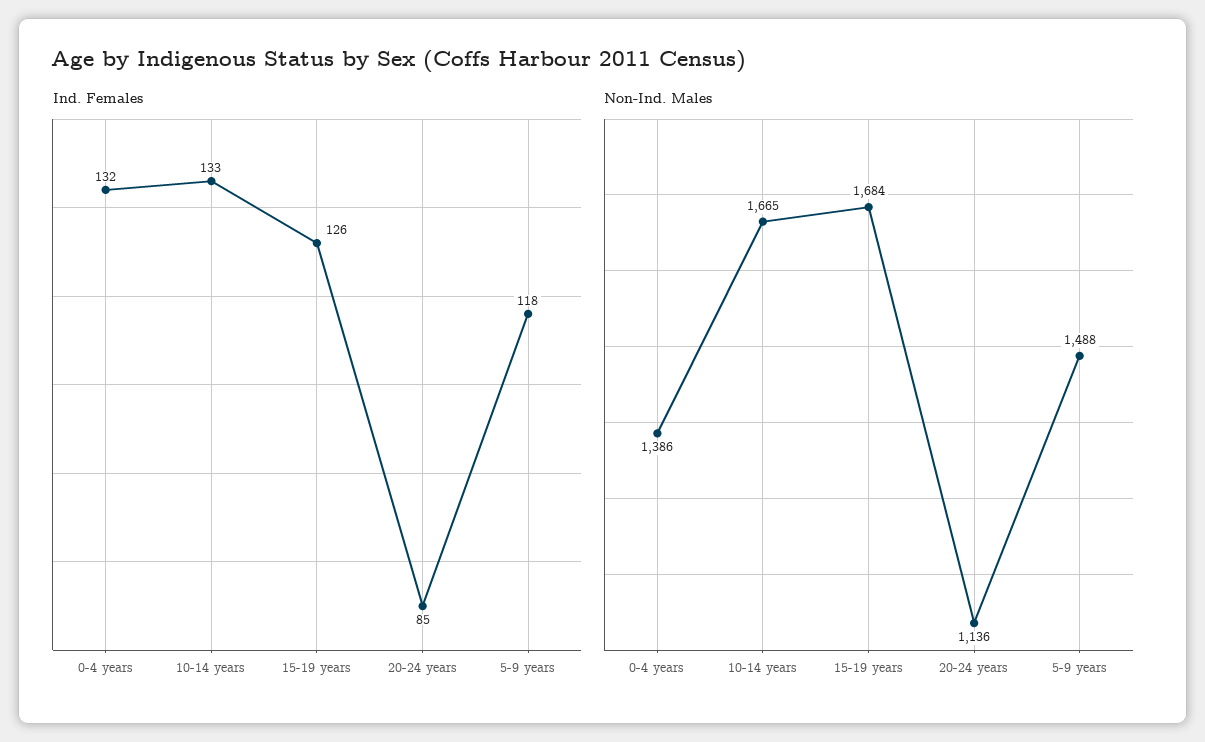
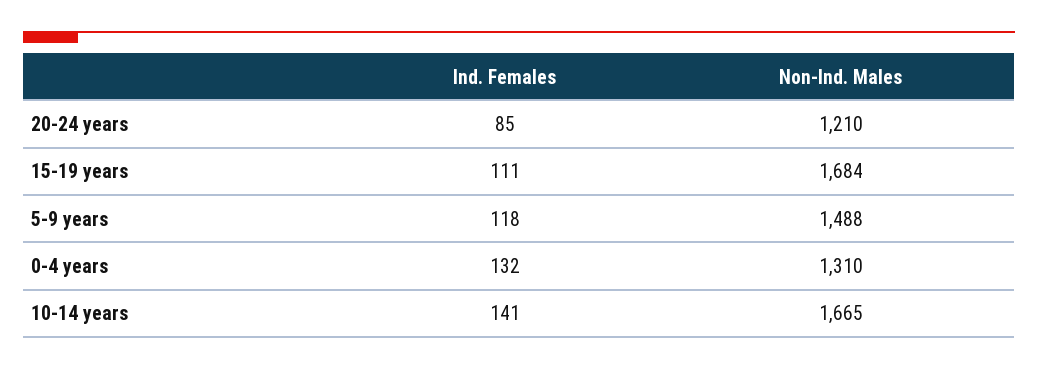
  {
    "Ind. Females": {
      "0-4 years": 132,
-     "10-14 years": 133,
+     "10-14 years": 141,
-     "15-19 years": 126,
+     "15-19 years": 111,
      "20-24 years": 85,
      "5-9 years": 118
    },
    "Non-Ind. Males": {
-     "0-4 years": 1386,
+     "0-4 years": 1310,
      "10-14 years": 1665,
      "15-19 years": 1684,
-     "20-24 years": 1136,
+     "20-24 years": 1210,
      "5-9 years": 1488
    }
  }

